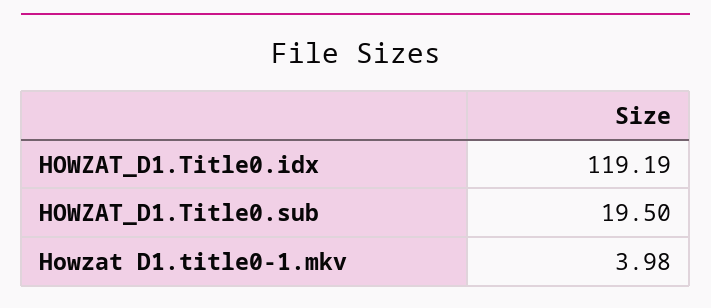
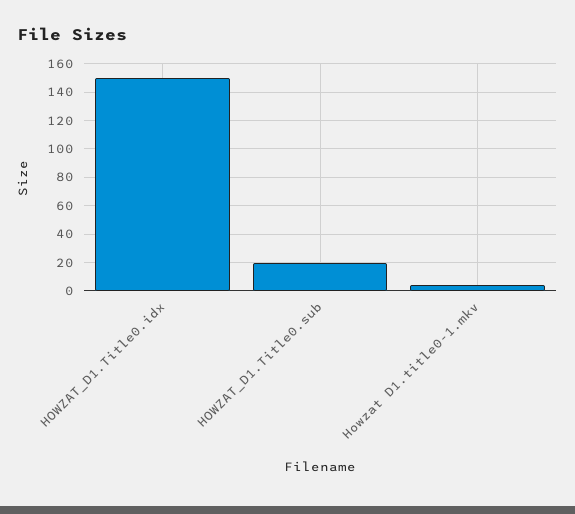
  {
-   "HOWZAT_D1.Title0.idx": 119.19,
+   "HOWZAT_D1.Title0.idx": 150,
    "HOWZAT_D1.Title0.sub": 19.5,
    "Howzat D1.title0-1.mkv": 3.98
  }

